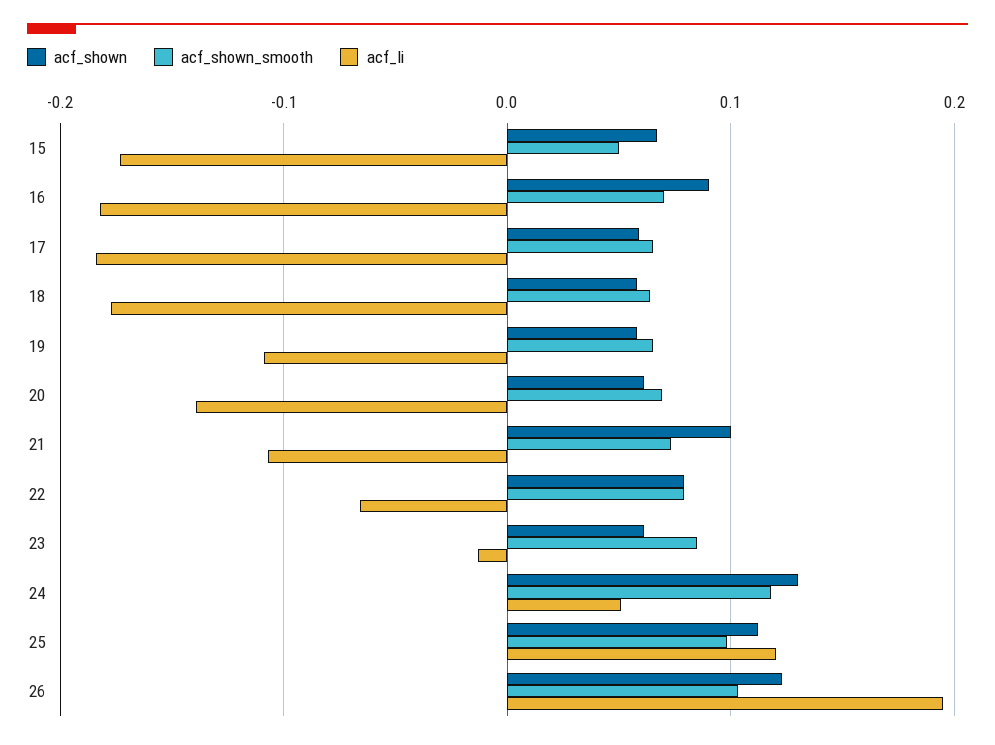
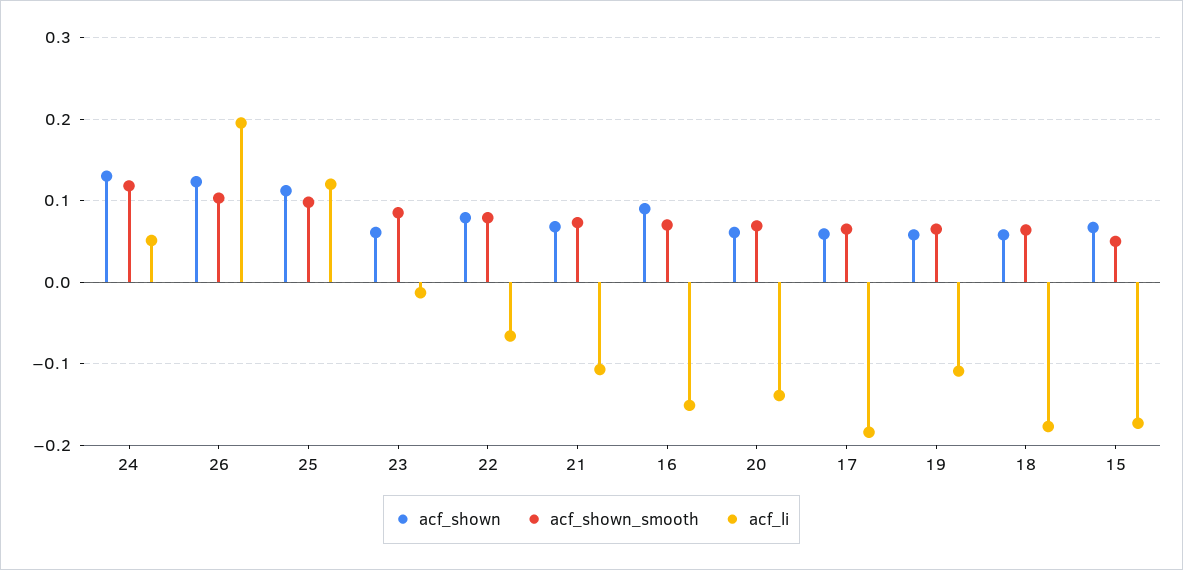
  {
    "acf_shown": {
      "15": 0.07,
      "16": 0.09,
      "17": 0.06,
      "18": 0.06,
      "19": 0.06,
      "20": 0.06,
-     "21": 0.1,
+     "21": 0.07,
      "22": 0.08,
      "23": 0.06,
      "24": 0.13,
      "25": 0.11,
      "26": 0.12
    },
    "acf_shown_smooth": {
      "15": 0.05,
      "16": 0.07,
      "17": 0.07,
      "18": 0.06,
      "19": 0.07,
      "20": 0.07,
      "21": 0.07,
      "22": 0.08,
      "23": 0.09,
      "24": 0.12,
      "25": 0.1,
      "26": 0.1
    },
    "acf_li": {
      "15": -0.17,
-     "16": -0.18,
+     "16": -0.15,
      "17": -0.18,
      "18": -0.18,
      "19": -0.11,
      "20": -0.14,
      "21": -0.11,
      "22": -0.07,
      "23": -0.01,
      "24": 0.05,
      "25": 0.12,
      "26": 0.2
    }
  }

